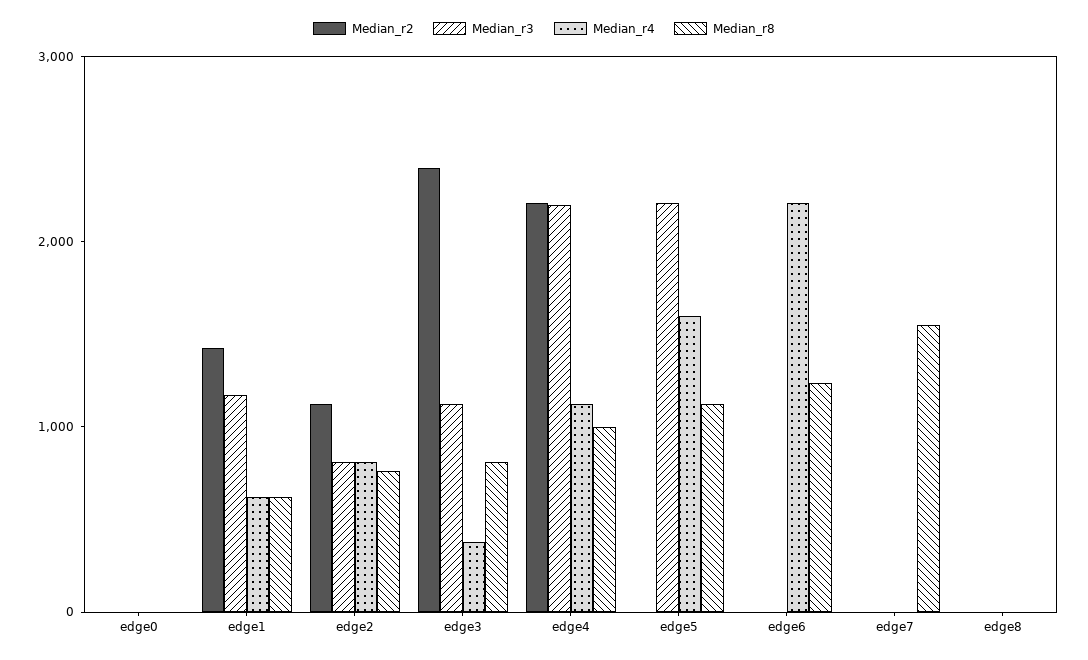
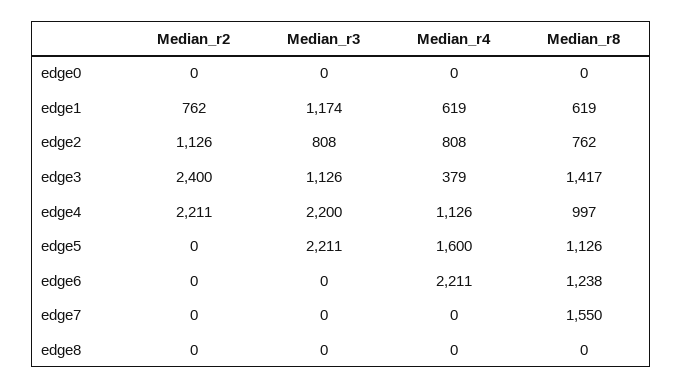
  {
    "Median_r2": {
      "edge0": 0,
-     "edge1": 1400,
+     "edge1": 762,
      "edge2": 1126,
      "edge3": 2400,
      "edge4": 2211,
      "edge5": 0,
      "edge6": 0,
      "edge7": 0,
      "edge8": 0
    },
    "Median_r3": {
      "edge0": 0,
      "edge1": 1174,
      "edge2": 808,
      "edge3": 1126,
      "edge4": 2200,
      "edge5": 2211,
      "edge6": 0,
      "edge7": 0,
      "edge8": 0
    },
    "Median_r4": {
      "edge0": 0,
      "edge1": 619,
      "edge2": 808,
      "edge3": 379,
      "edge4": 1126,
      "edge5": 1600,
      "edge6": 2211,
      "edge7": 0,
      "edge8": 0
    },
    "Median_r8": {
      "edge0": 0,
      "edge1": 619,
      "edge2": 762,
-     "edge3": 800,
+     "edge3": 1417,
      "edge4": 997,
      "edge5": 1126,
      "edge6": 1238,
      "edge7": 1550,
      "edge8": 0
    }
  }

